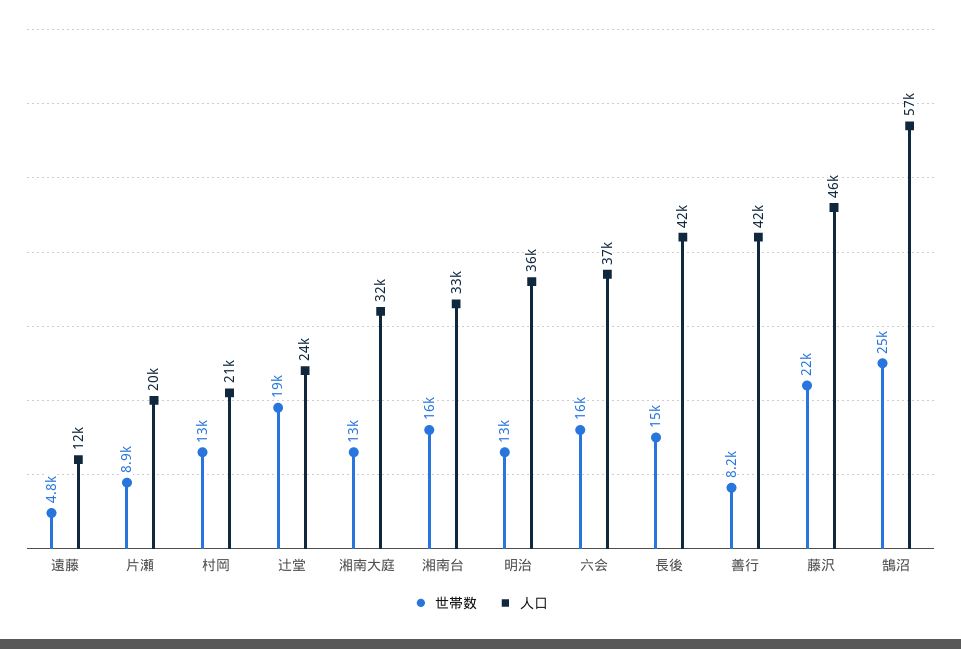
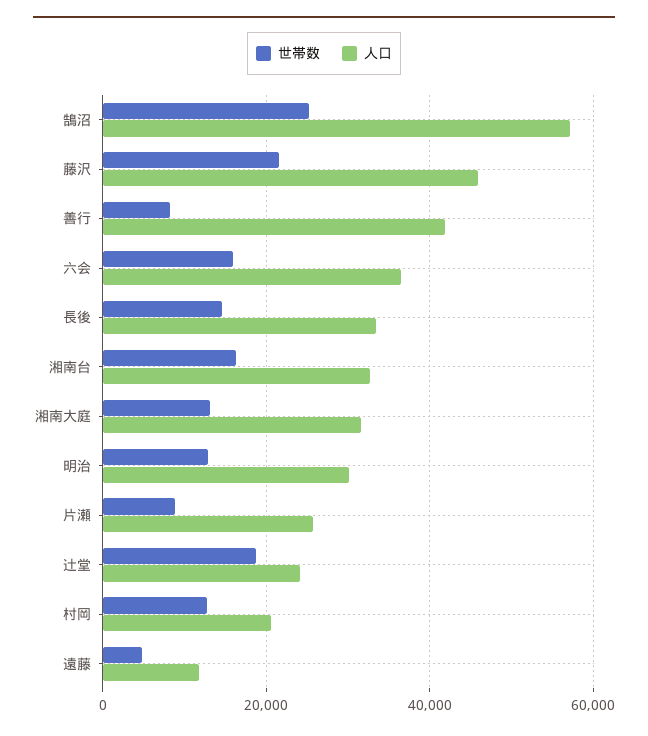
  {
    "世帯数": {
      "遠藤": 4800,
      "片瀬": 8900,
      "村岡": 13000,
      "辻堂": 19000,
      "湘南大庭": 13000,
      "湘南台": 16000,
      "明治": 13000,
      "六会": 16000,
      "長後": 15000,
      "善行": 8200,
      "藤沢": 22000,
      "鵠沼": 25000
    },
    "人口": {
      "遠藤": 12000,
-     "片瀬": 20000,
+     "片瀬": 26000,
      "村岡": 21000,
      "辻堂": 24000,
      "湘南大庭": 32000,
      "湘南台": 33000,
-     "明治": 36000,
+     "明治": 30000,
      "六会": 37000,
-     "長後": 42000,
+     "長後": 34000,
      "善行": 42000,
      "藤沢": 46000,
      "鵠沼": 57000
    }
  }

